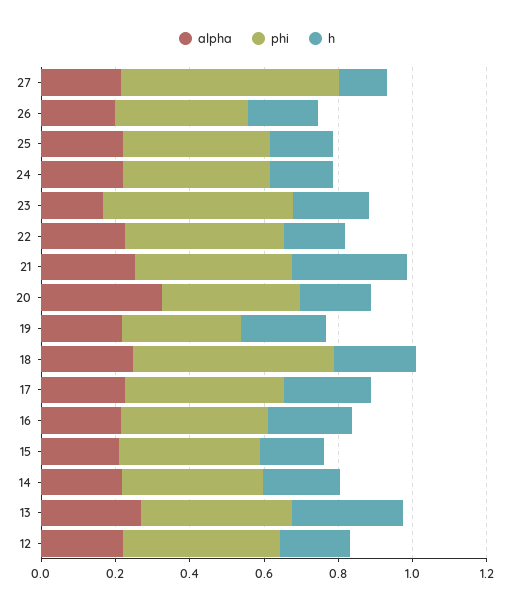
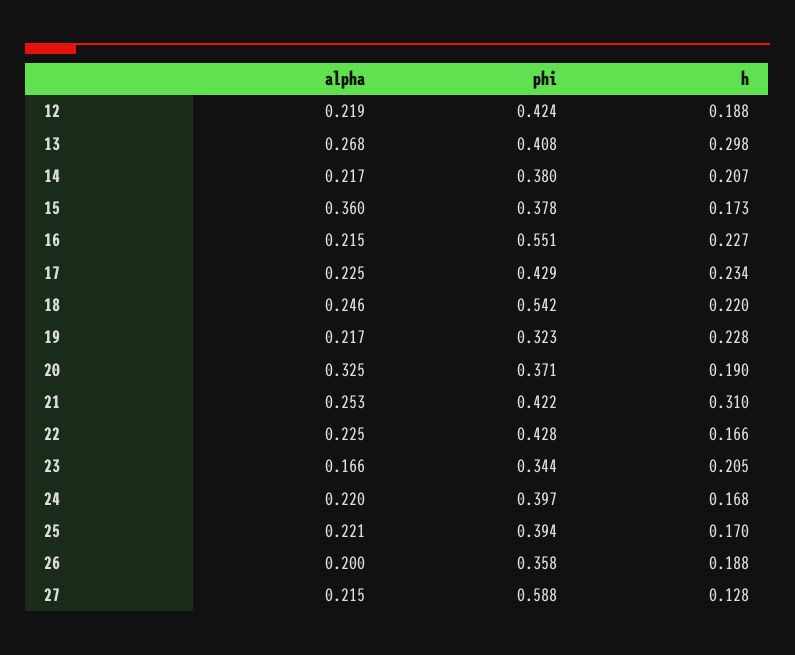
  {
    "alpha": {
      "27": 0.215,
      "26": 0.2,
      "25": 0.221,
      "24": 0.22,
      "23": 0.166,
      "22": 0.225,
      "21": 0.253,
      "20": 0.325,
      "19": 0.217,
      "18": 0.246,
      "17": 0.225,
      "16": 0.215,
-     "15": 0.2,
+     "15": 0.36,
      "14": 0.217,
      "13": 0.268,
      "12": 0.219
    },
    "phi": {
      "27": 0.588,
      "26": 0.358,
      "25": 0.394,
      "24": 0.397,
-     "23": 0.5,
+     "23": 0.344,
      "22": 0.428,
      "21": 0.422,
      "20": 0.371,
      "19": 0.323,
      "18": 0.542,
      "17": 0.429,
-     "16": 0.4,
+     "16": 0.551,
      "15": 0.378,
      "14": 0.38,
      "13": 0.408,
      "12": 0.424
    },
    "h": {
      "27": 0.128,
      "26": 0.188,
      "25": 0.17,
      "24": 0.168,
      "23": 0.205,
      "22": 0.166,
      "21": 0.31,
      "20": 0.19,
      "19": 0.228,
      "18": 0.22,
      "17": 0.234,
      "16": 0.227,
      "15": 0.173,
      "14": 0.207,
      "13": 0.298,
      "12": 0.188
    }
  }

